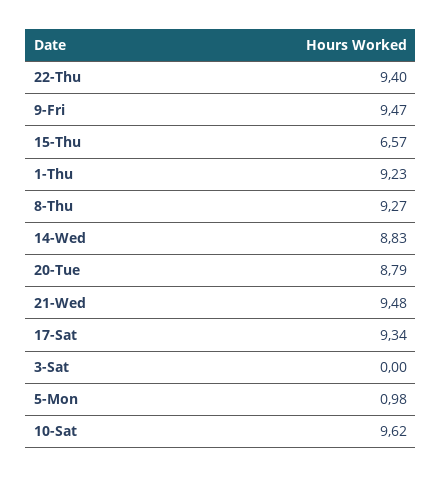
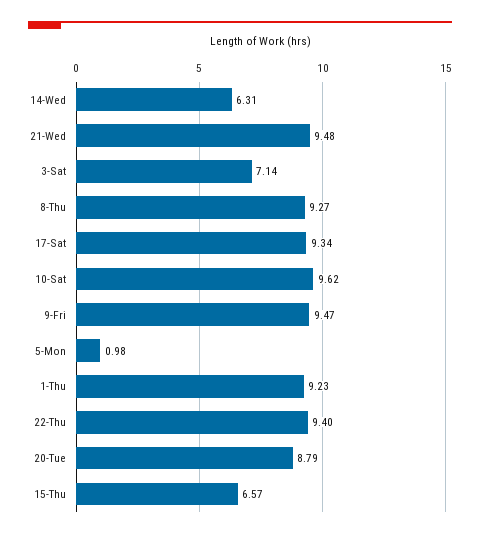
  {
    "22-Thu": 9.4,
    "9-Fri": 9.47,
    "15-Thu": 6.57,
    "1-Thu": 9.23,
    "8-Thu": 9.27,
-   "14-Wed": 8.83,
+   "14-Wed": 6.31,
    "20-Tue": 8.79,
    "21-Wed": 9.48,
    "17-Sat": 9.34,
-   "3-Sat": 0,
+   "3-Sat": 7.14,
    "5-Mon": 0.98,
    "10-Sat": 9.62
  }

